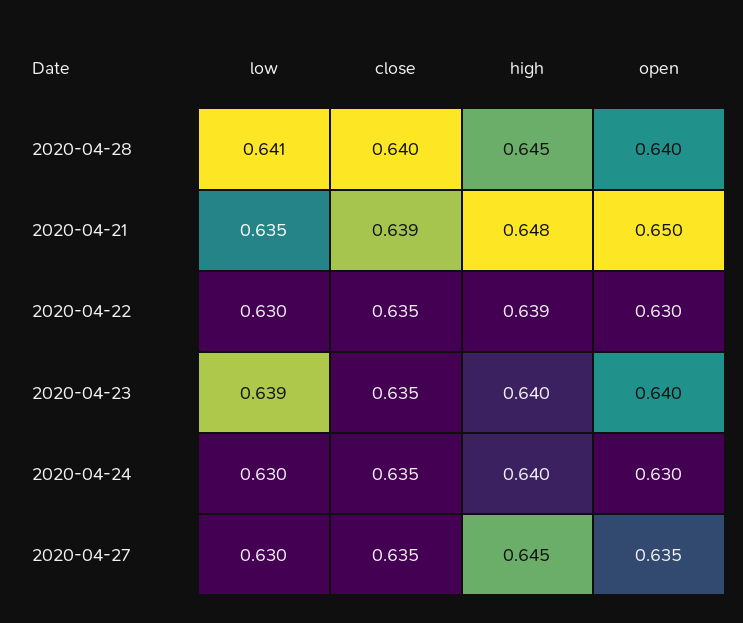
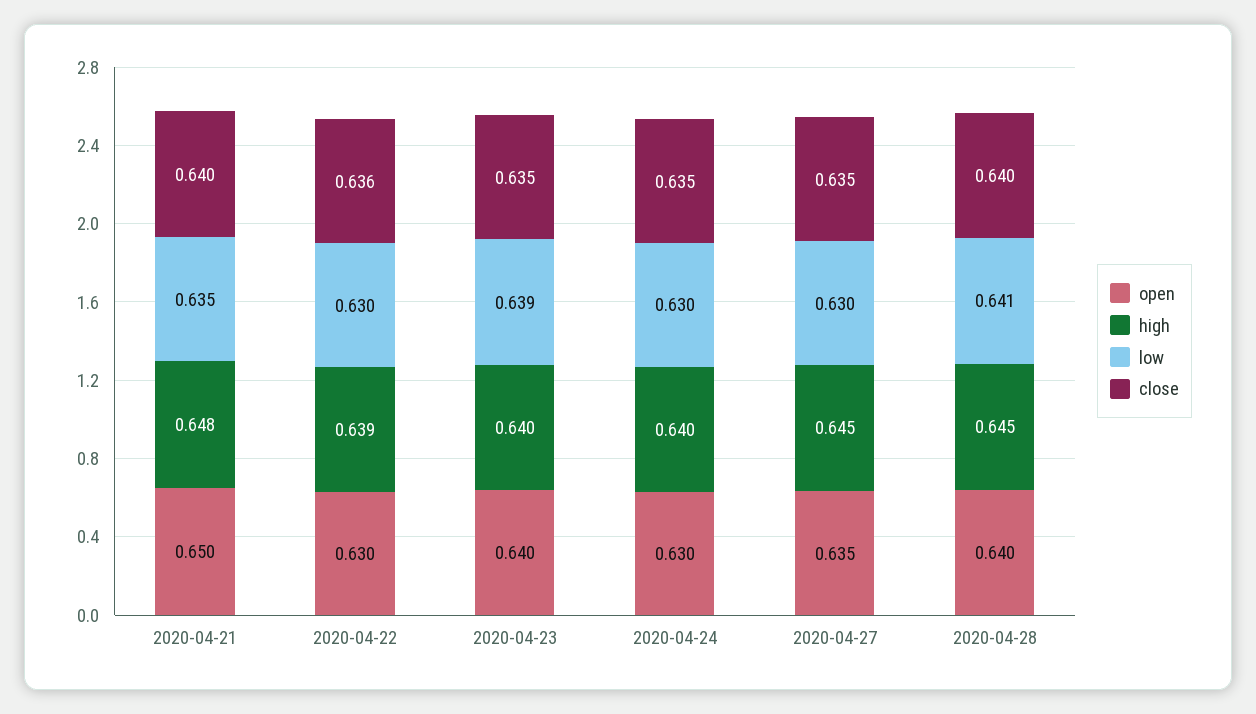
  {
    "low": {
      "2020-04-28": 0.641,
      "2020-04-21": 0.635,
      "2020-04-22": 0.63,
      "2020-04-23": 0.639,
      "2020-04-24": 0.63,
      "2020-04-27": 0.63
    },
    "close": {
      "2020-04-28": 0.64,
-     "2020-04-21": 0.639,
+     "2020-04-21": 0.64,
-     "2020-04-22": 0.635,
+     "2020-04-22": 0.636,
      "2020-04-23": 0.635,
      "2020-04-24": 0.635,
      "2020-04-27": 0.635
    },
    "high": {
      "2020-04-28": 0.645,
      "2020-04-21": 0.648,
      "2020-04-22": 0.639,
      "2020-04-23": 0.64,
      "2020-04-24": 0.64,
      "2020-04-27": 0.645
    },
    "open": {
      "2020-04-28": 0.64,
      "2020-04-21": 0.65,
      "2020-04-22": 0.63,
      "2020-04-23": 0.64,
      "2020-04-24": 0.63,
      "2020-04-27": 0.635
    }
  }

